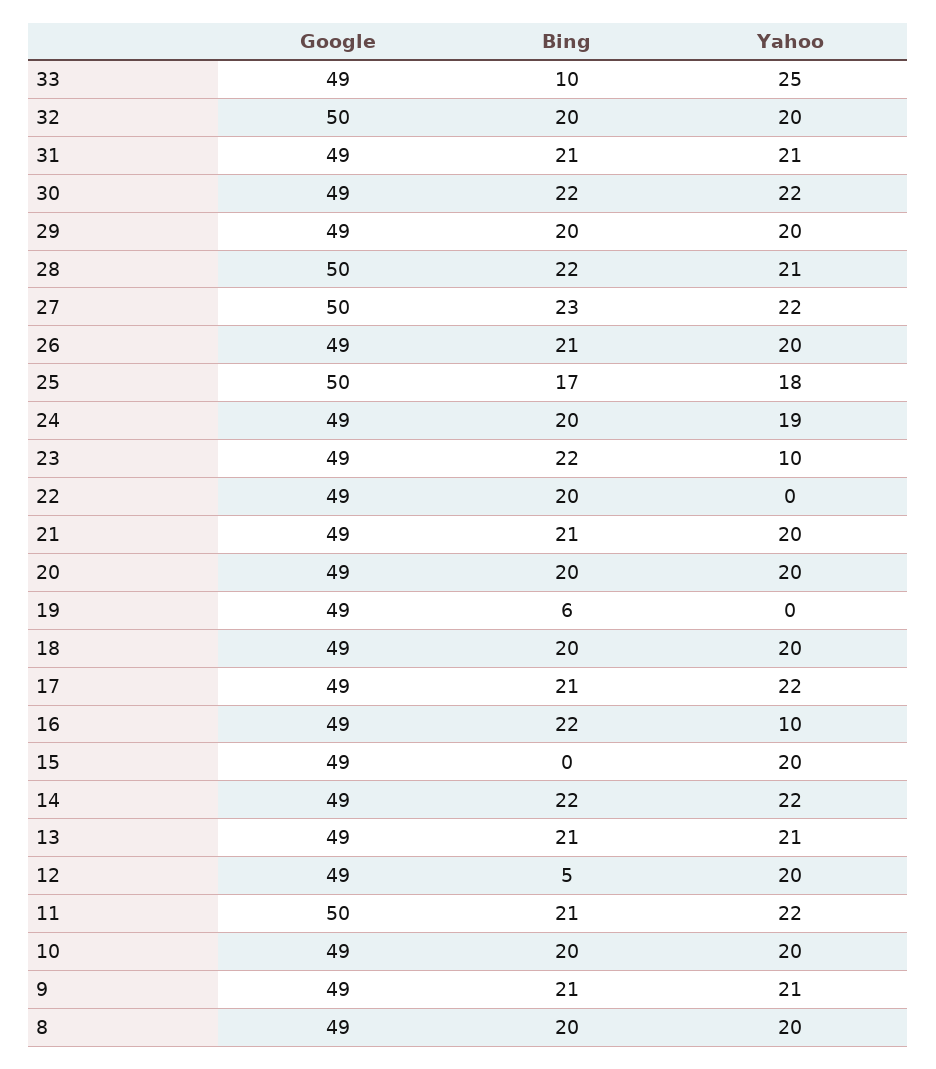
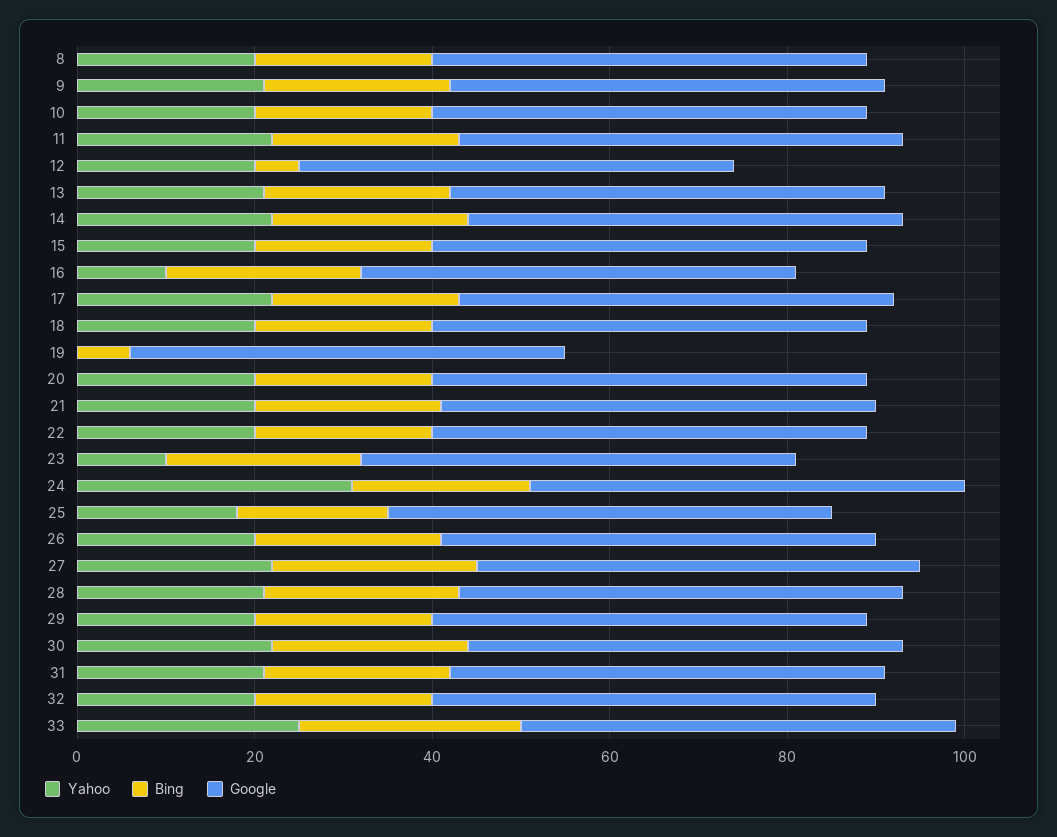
  {
    "Google": {
      "33": 49,
      "32": 50,
      "31": 49,
      "30": 49,
      "29": 49,
      "28": 50,
      "27": 50,
      "26": 49,
      "25": 50,
      "24": 49,
      "23": 49,
      "22": 49,
      "21": 49,
      "20": 49,
      "19": 49,
      "18": 49,
      "17": 49,
      "16": 49,
      "15": 49,
      "14": 49,
      "13": 49,
      "12": 49,
      "11": 50,
      "10": 49,
      "9": 49,
      "8": 49
    },
    "Bing": {
-     "33": 10,
+     "33": 25,
      "32": 20,
      "31": 21,
      "30": 22,
      "29": 20,
      "28": 22,
      "27": 23,
      "26": 21,
      "25": 17,
      "24": 20,
      "23": 22,
      "22": 20,
      "21": 21,
      "20": 20,
      "19": 6,
      "18": 20,
      "17": 21,
      "16": 22,
-     "15": 0,
+     "15": 20,
      "14": 22,
      "13": 21,
      "12": 5,
      "11": 21,
      "10": 20,
      "9": 21,
      "8": 20
    },
    "Yahoo": {
      "33": 25,
      "32": 20,
      "31": 21,
      "30": 22,
      "29": 20,
      "28": 21,
      "27": 22,
      "26": 20,
      "25": 18,
-     "24": 19,
+     "24": 30,
      "23": 10,
-     "22": 0,
+     "22": 20,
      "21": 20,
      "20": 20,
      "19": 0,
      "18": 20,
      "17": 22,
      "16": 10,
      "15": 20,
      "14": 22,
      "13": 21,
      "12": 20,
      "11": 22,
      "10": 20,
      "9": 21,
      "8": 20
    }
  }

